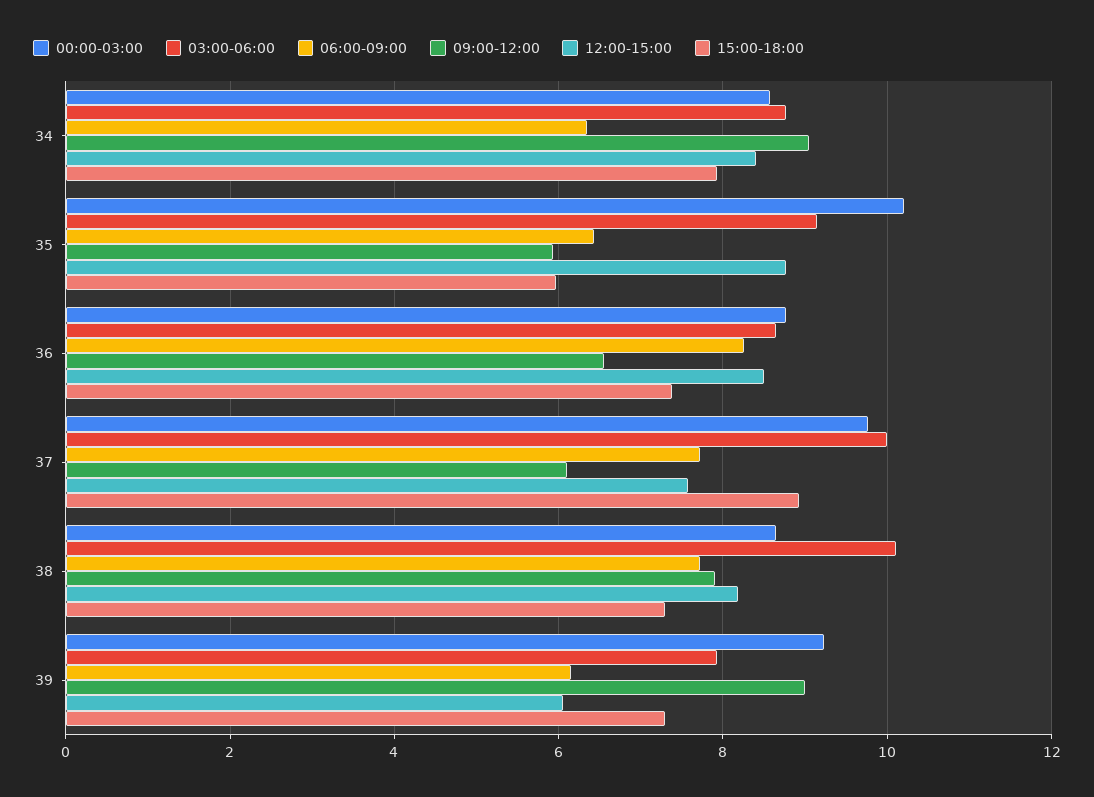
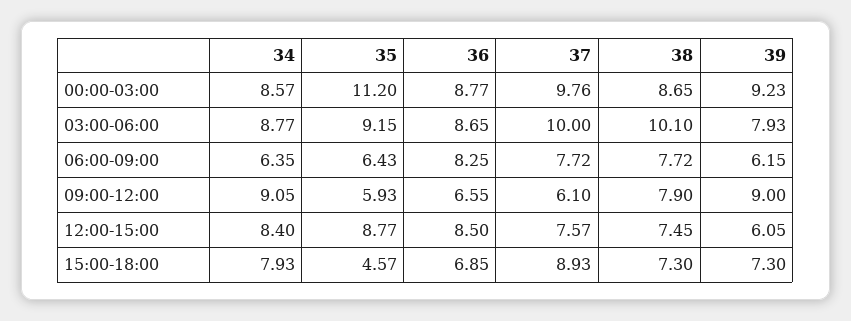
  {
    "00:00-03:00": {
      "34": 8.57,
-     "35": 10.2,
+     "35": 11.2,
      "36": 8.77,
      "37": 9.76,
      "38": 8.65,
      "39": 9.23
    },
    "03:00-06:00": {
      "34": 8.77,
      "35": 9.15,
      "36": 8.65,
      "37": 10,
      "38": 10.1,
      "39": 7.93
    },
    "06:00-09:00": {
      "34": 6.35,
      "35": 6.43,
      "36": 8.25,
      "37": 7.72,
      "38": 7.72,
      "39": 6.15
    },
    "09:00-12:00": {
      "34": 9.05,
      "35": 5.93,
      "36": 6.55,
      "37": 6.1,
      "38": 7.9,
      "39": 9
    },
    "12:00-15:00": {
      "34": 8.4,
      "35": 8.77,
      "36": 8.5,
      "37": 7.57,
-     "38": 8.2,
+     "38": 7.45,
      "39": 6.05
    },
    "15:00-18:00": {
      "34": 7.93,
-     "35": 6,
+     "35": 4.57,
-     "36": 7.4,
+     "36": 6.85,
      "37": 8.93,
      "38": 7.3,
      "39": 7.3
    }
  }

